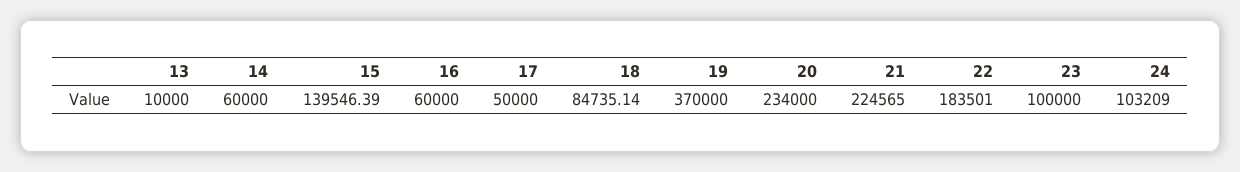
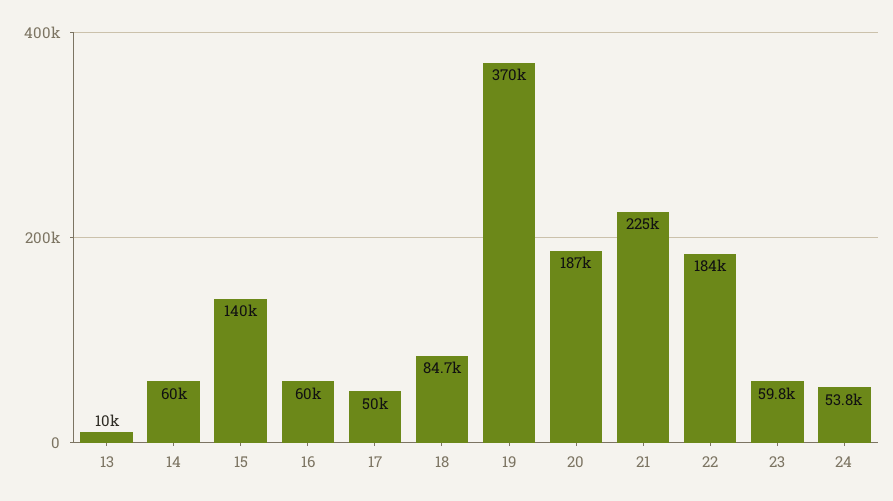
  {
    "13": 10000,
    "14": 60000,
    "15": 139546.39,
    "16": 60000,
    "17": 50000,
    "18": 84735.14,
    "19": 370000,
-   "20": 234000,
+   "20": 187000,
    "21": 224565,
    "22": 183501,
-   "23": 100000,
+   "23": 59800,
-   "24": 103209
+   "24": 53800
  }

